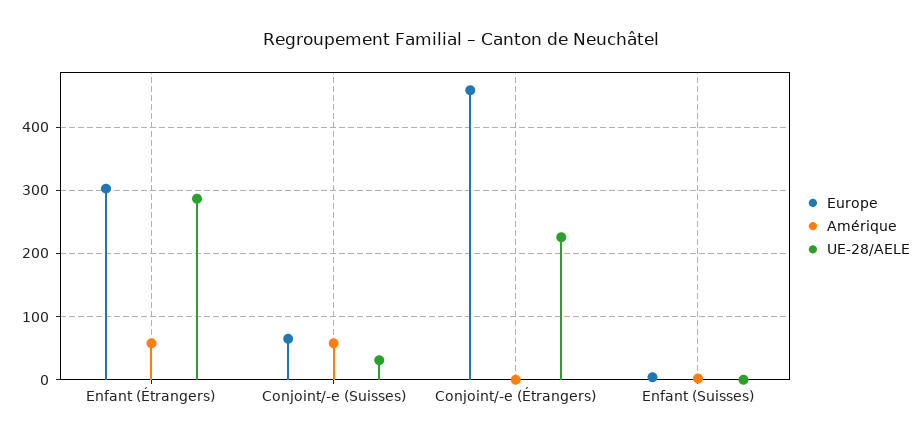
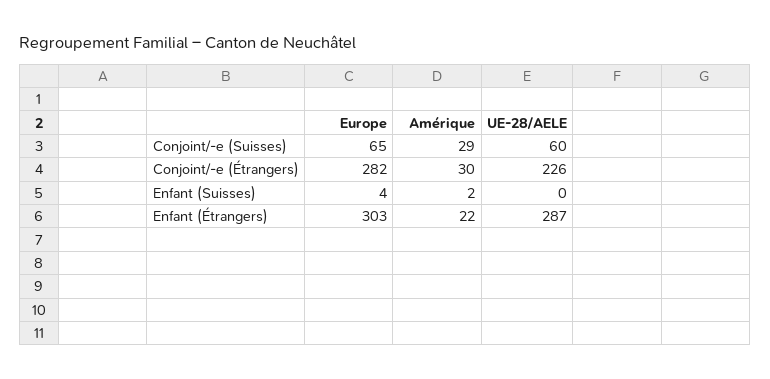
  {
    "Europe": {
      "Enfant (Étrangers)": 303,
      "Conjoint/-e (Suisses)": 65,
-     "Conjoint/-e (Étrangers)": 460,
+     "Conjoint/-e (Étrangers)": 282,
      "Enfant (Suisses)": 4
    },
    "Amérique": {
-     "Enfant (Étrangers)": 60,
+     "Enfant (Étrangers)": 22,
-     "Conjoint/-e (Suisses)": 60,
+     "Conjoint/-e (Suisses)": 29,
-     "Conjoint/-e (Étrangers)": 0,
+     "Conjoint/-e (Étrangers)": 30,
      "Enfant (Suisses)": 2
    },
    "UE-28/AELE": {
      "Enfant (Étrangers)": 287,
-     "Conjoint/-e (Suisses)": 30,
+     "Conjoint/-e (Suisses)": 60,
      "Conjoint/-e (Étrangers)": 226,
      "Enfant (Suisses)": 0
    }
  }

